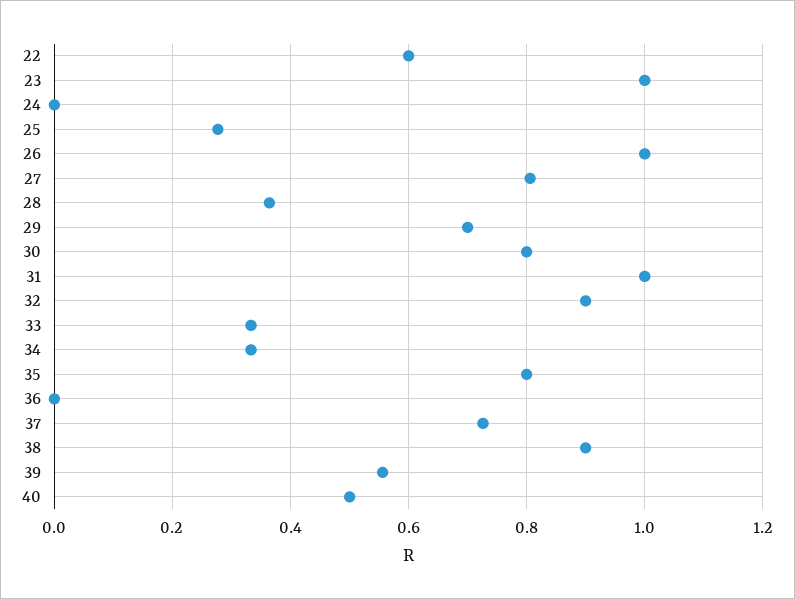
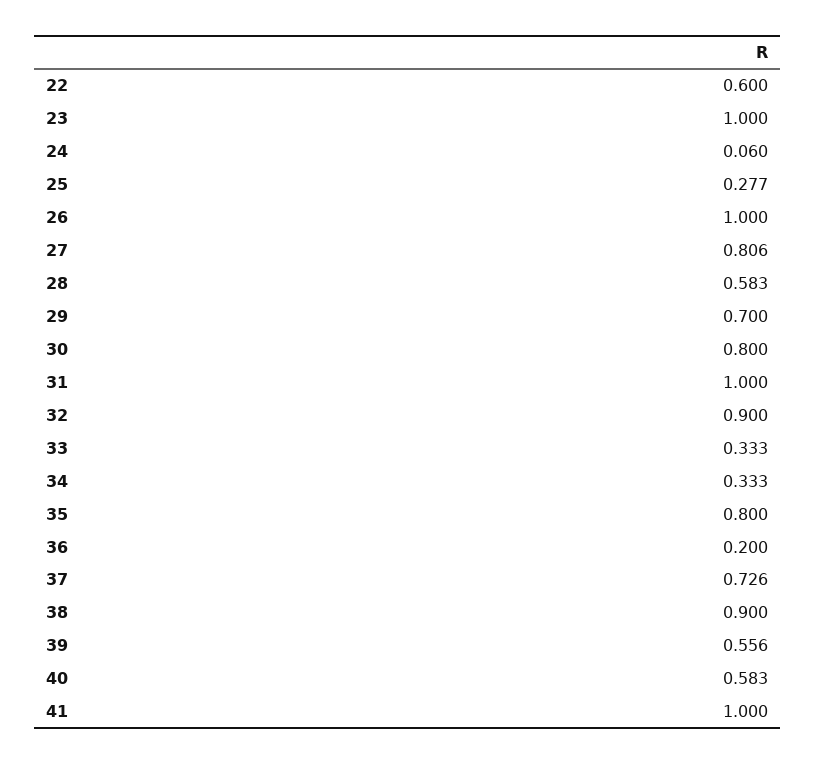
  {
    "22": 0.6,
    "23": 1,
-   "24": 0,
+   "24": 0.06,
    "25": 0.277,
    "26": 1,
    "27": 0.806,
-   "28": 0.36,
+   "28": 0.583,
    "29": 0.7,
    "30": 0.8,
    "31": 1,
    "32": 0.9,
    "33": 0.333,
    "34": 0.333,
    "35": 0.8,
-   "36": 0,
+   "36": 0.2,
    "37": 0.726,
    "38": 0.9,
    "39": 0.556,
-   "40": 0.5
+   "40": 0.583,
+   "41": 1
  }

